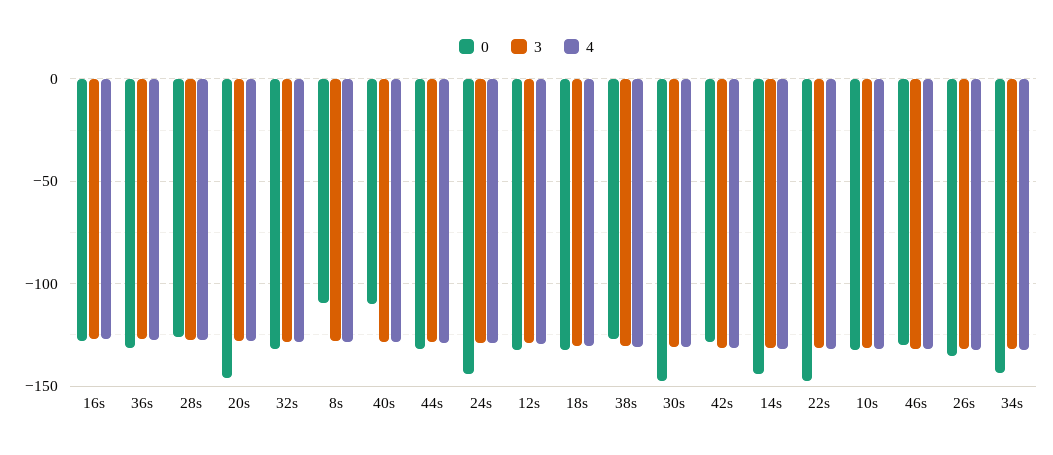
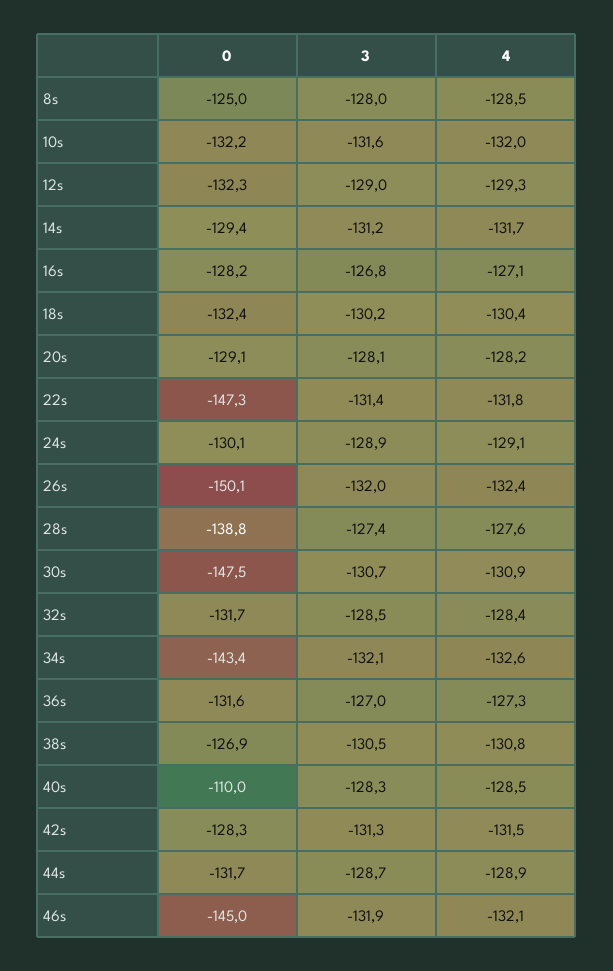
  {
    "0": {
      "16s": -128.2,
      "36s": -131.6,
-     "28s": -125,
+     "28s": -138.8,
-     "20s": -145,
+     "20s": -129.1,
      "32s": -131.7,
-     "8s": -110,
+     "8s": -125,
      "40s": -110,
      "44s": -131.7,
-     "24s": -145,
+     "24s": -130.1,
      "12s": -132.3,
      "18s": -132.4,
      "38s": -126.9,
      "30s": -147.5,
      "42s": -128.3,
-     "14s": -145,
+     "14s": -129.4,
      "22s": -147.3,
      "10s": -132.2,
-     "46s": -130,
+     "46s": -145,
-     "26s": -135,
+     "26s": -150.1,
      "34s": -143.4
    },
    "3": {
      "16s": -126.8,
      "36s": -127,
      "28s": -127.4,
      "20s": -128.1,
      "32s": -128.5,
      "8s": -128,
      "40s": -128.3,
      "44s": -128.7,
      "24s": -128.9,
      "12s": -129,
      "18s": -130.2,
      "38s": -130.5,
      "30s": -130.7,
      "42s": -131.3,
      "14s": -131.2,
      "22s": -131.4,
      "10s": -131.6,
      "46s": -131.9,
      "26s": -132,
      "34s": -132.1
    },
    "4": {
      "16s": -127.1,
      "36s": -127.3,
      "28s": -127.6,
      "20s": -128.2,
      "32s": -128.4,
      "8s": -128.5,
      "40s": -128.5,
      "44s": -128.9,
      "24s": -129.1,
      "12s": -129.3,
      "18s": -130.4,
      "38s": -130.8,
      "30s": -130.9,
      "42s": -131.5,
      "14s": -131.7,
      "22s": -131.8,
      "10s": -132,
      "46s": -132.1,
      "26s": -132.4,
      "34s": -132.6
    }
  }

